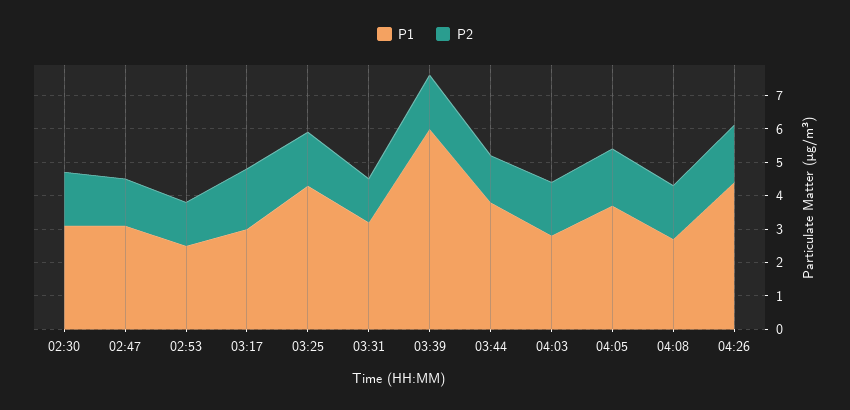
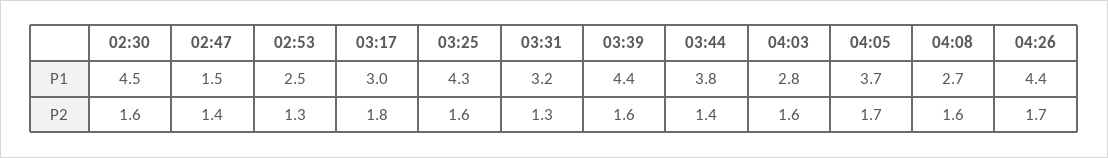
  {
    "P1": {
-     "02:30": 3,
+     "02:30": 4.5,
-     "02:47": 3,
+     "02:47": 1.5,
      "02:53": 2.5,
      "03:17": 3,
      "03:25": 4.3,
      "03:31": 3.2,
-     "03:39": 6,
+     "03:39": 4.4,
      "03:44": 3.8,
      "04:03": 2.8,
      "04:05": 3.7,
      "04:08": 2.7,
      "04:26": 4.4
    },
    "P2": {
      "02:30": 1.6,
      "02:47": 1.4,
      "02:53": 1.3,
      "03:17": 1.8,
      "03:25": 1.6,
      "03:31": 1.3,
      "03:39": 1.6,
      "03:44": 1.4,
      "04:03": 1.6,
      "04:05": 1.7,
      "04:08": 1.6,
      "04:26": 1.7
    }
  }

